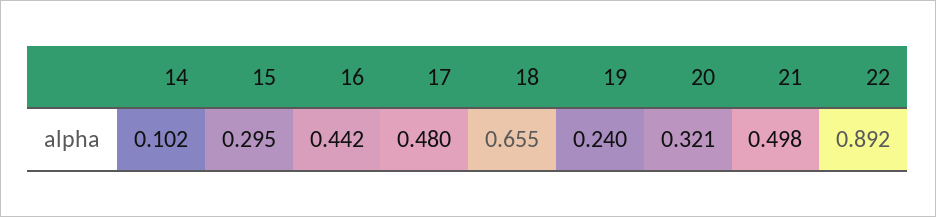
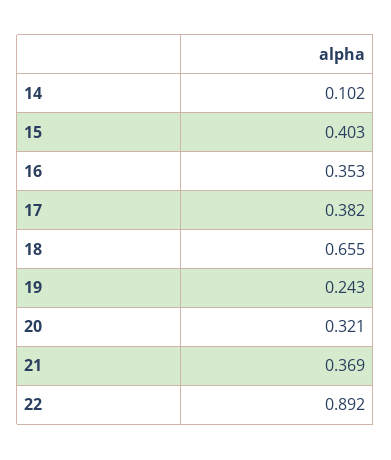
  {
    "14": 0.102,
-   "15": 0.295,
+   "15": 0.403,
-   "16": 0.442,
+   "16": 0.353,
-   "17": 0.48,
+   "17": 0.382,
    "18": 0.655,
-   "19": 0.24,
+   "19": 0.243,
    "20": 0.321,
-   "21": 0.498,
+   "21": 0.369,
    "22": 0.892
  }

